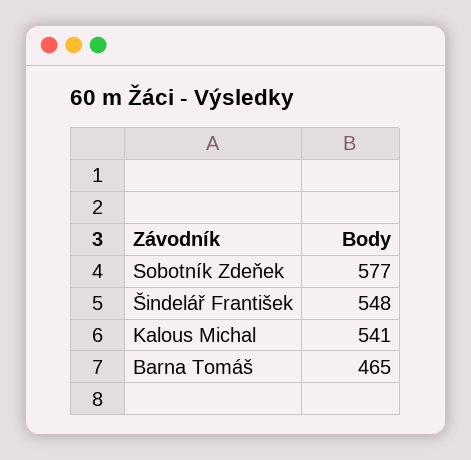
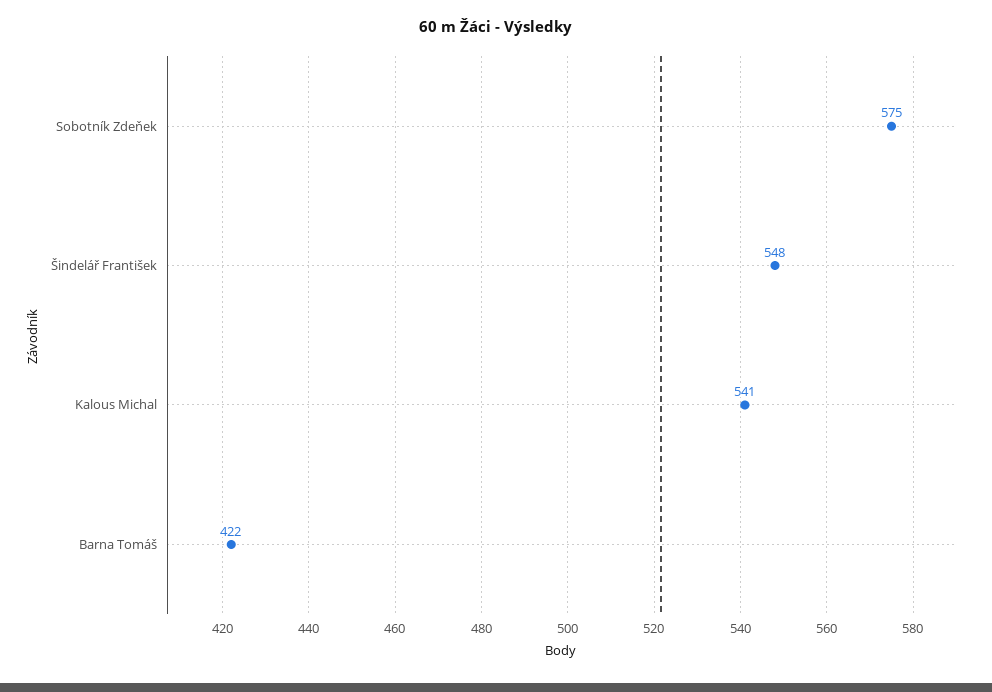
  {
-   "Sobotník Zdeňek": 577,
+   "Sobotník Zdeňek": 575,
    "Šindelář František": 548,
    "Kalous Michal": 541,
-   "Barna Tomáš": 465
+   "Barna Tomáš": 422
  }

